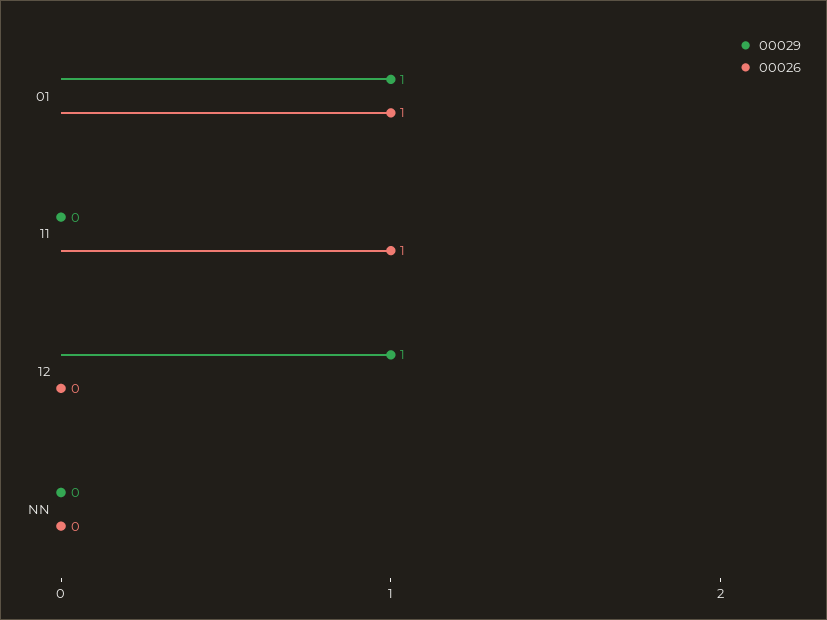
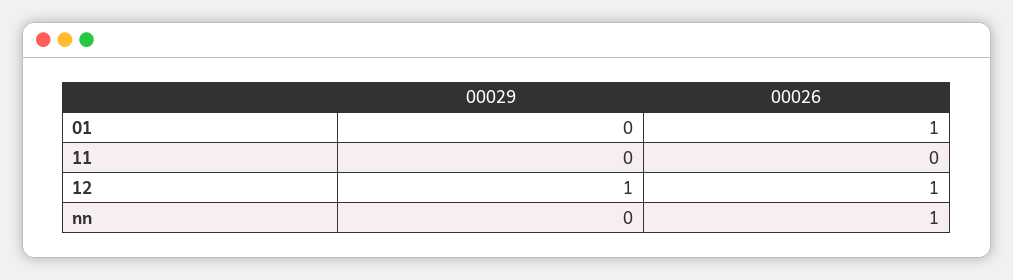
  {
    "00029": {
-     "01": 1,
+     "01": 0,
      "11": 0,
      "12": 1,
      "NN": 0
    },
    "00026": {
      "01": 1,
-     "11": 1,
+     "11": 0,
-     "12": 0,
+     "12": 1,
-     "NN": 0
+     "NN": 1
    }
  }

